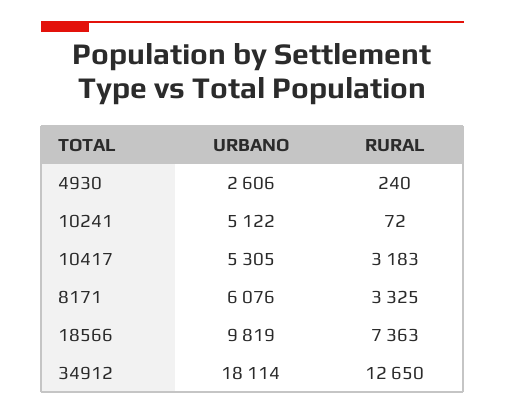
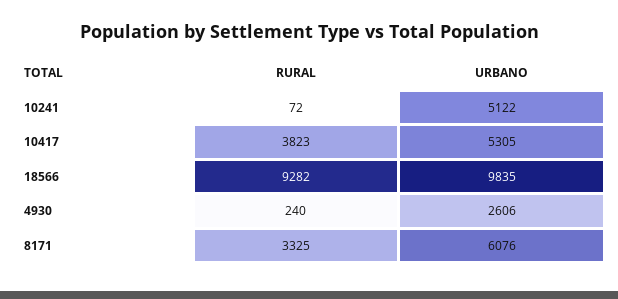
  {
    "URBANO": {
      "4930": 2606,
      "10241": 5122,
      "10417": 5305,
      "8171": 6076,
-     "18566": 9819,
+     "18566": 9835
-     "34912": 18114
    },
    "RURAL": {
      "4930": 240,
      "10241": 72,
-     "10417": 3183,
+     "10417": 3823,
      "8171": 3325,
-     "18566": 7363,
+     "18566": 9282
-     "34912": 12650
    }
  }

